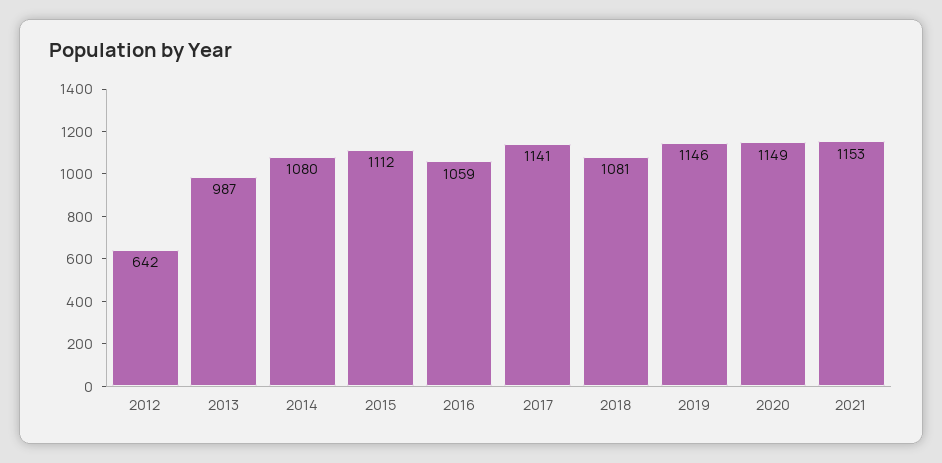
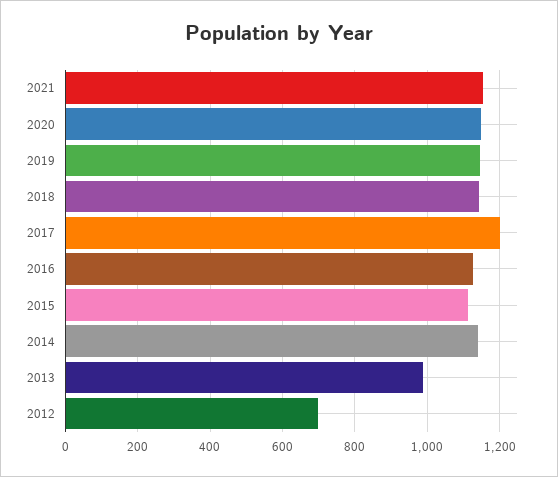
  {
-   "2012": 642,
+   "2012": 700,
    "2013": 987,
-   "2014": 1080,
+   "2014": 1140,
    "2015": 1112,
-   "2016": 1059,
+   "2016": 1120,
-   "2017": 1141,
+   "2017": 1200,
-   "2018": 1081,
+   "2018": 1140,
    "2019": 1146,
    "2020": 1149,
    "2021": 1153
  }

